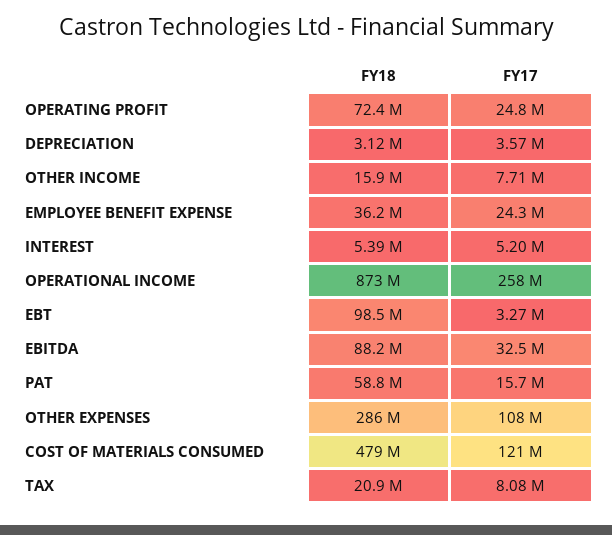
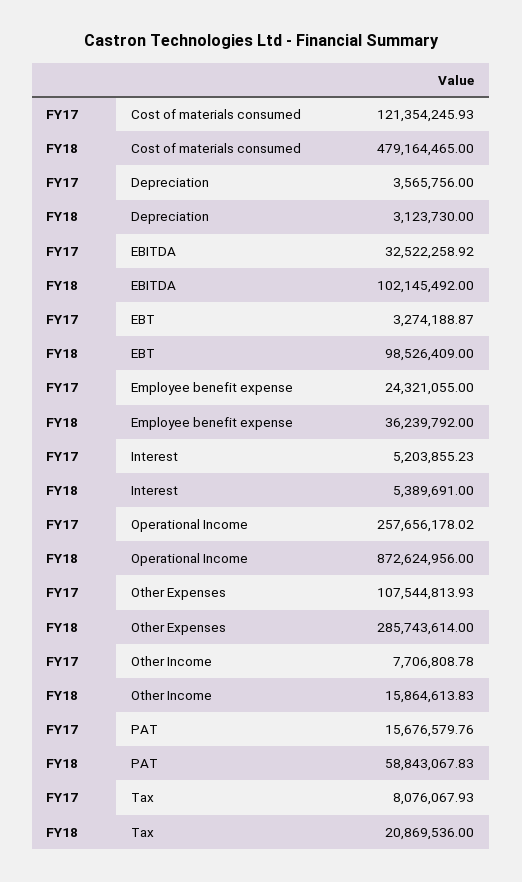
  {
    "FY18": {
-     "OPERATING PROFIT": 72400000,
      "DEPRECIATION": 3123730,
      "OTHER INCOME": 15864613.83,
      "EMPLOYEE BENEFIT EXPENSE": 36239792,
      "INTEREST": 5389691,
      "OPERATIONAL INCOME": 872624956,
      "EBT": 98526409,
-     "EBITDA": 88200000,
+     "EBITDA": 102145492,
      "PAT": 58843067.83,
      "OTHER EXPENSES": 285743614,
      "COST OF MATERIALS CONSUMED": 479164465,
      "TAX": 20869536
    },
    "FY17": {
-     "OPERATING PROFIT": 24800000,
      "DEPRECIATION": 3565756,
      "OTHER INCOME": 7706808.78,
      "EMPLOYEE BENEFIT EXPENSE": 24321055,
      "INTEREST": 5203855.23,
      "OPERATIONAL INCOME": 257656178.02,
      "EBT": 3274188.87,
      "EBITDA": 32522258.92,
      "PAT": 15676579.76,
      "OTHER EXPENSES": 107544813.93,
      "COST OF MATERIALS CONSUMED": 121354245.93,
      "TAX": 8076067.93
    }
  }

